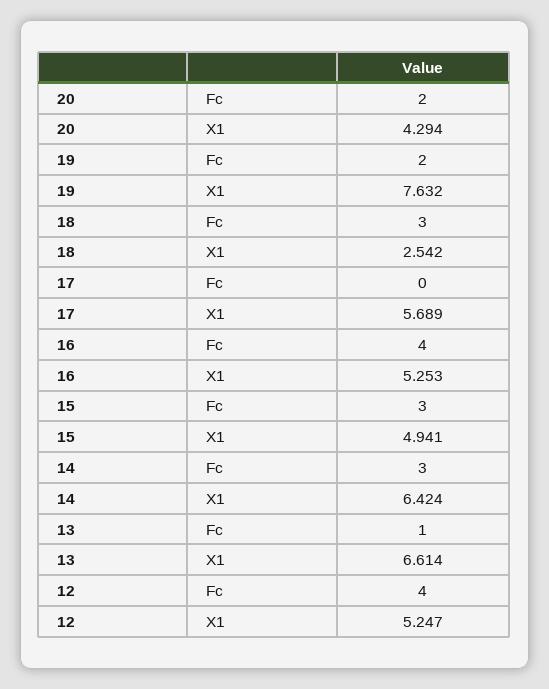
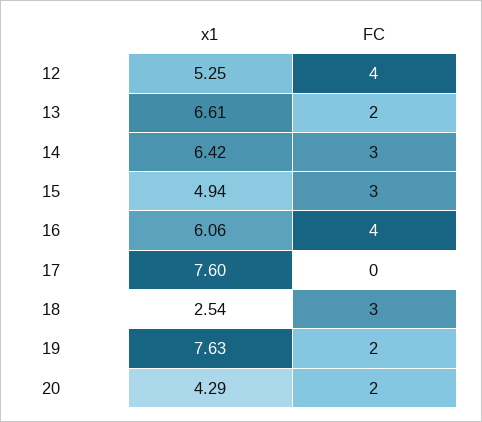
  {
    "20": {
      "Fc": 2,
      "X1": 4.294
    },
    "19": {
      "Fc": 2,
      "X1": 7.632
    },
    "18": {
      "Fc": 3,
      "X1": 2.542
    },
    "17": {
      "Fc": 0,
-     "X1": 5.689
+     "X1": 7.6
    },
    "16": {
      "Fc": 4,
-     "X1": 5.253
+     "X1": 6.06
    },
    "15": {
      "Fc": 3,
      "X1": 4.941
    },
    "14": {
      "Fc": 3,
      "X1": 6.424
    },
    "13": {
-     "Fc": 1,
+     "Fc": 2,
      "X1": 6.614
    },
    "12": {
      "Fc": 4,
      "X1": 5.247
    }
  }

